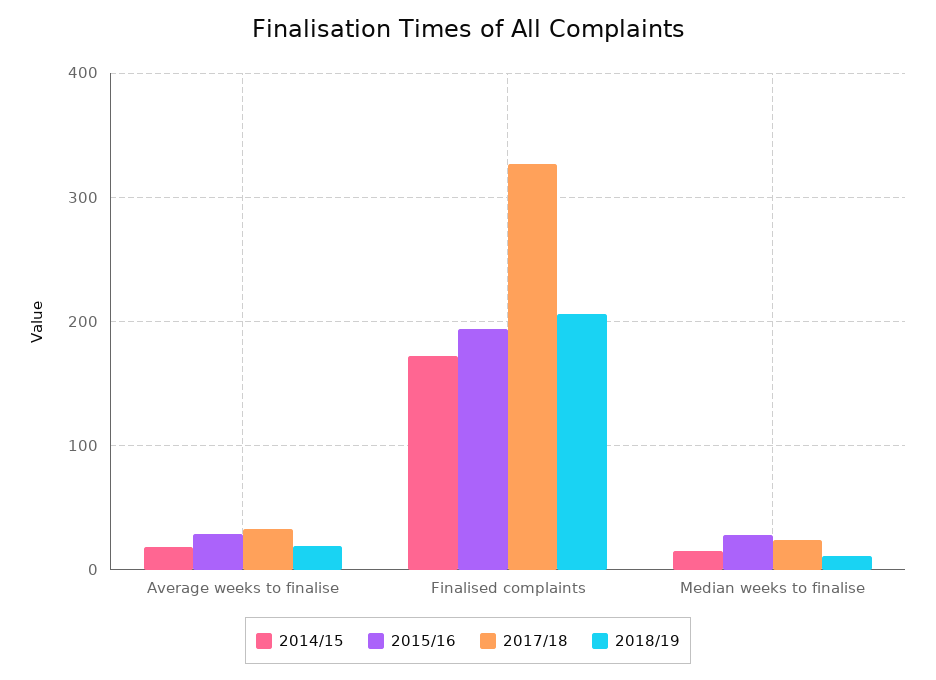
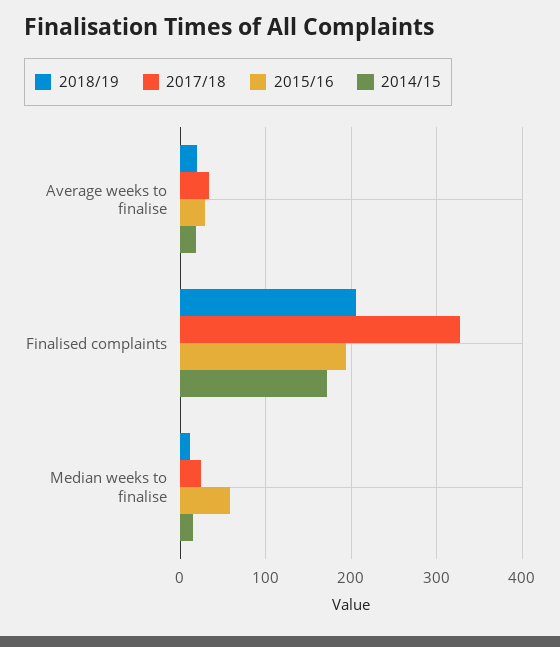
  {
    "2014/15": {
      "Average weeks to finalise": 20,
      "Finalised complaints": 170,
      "Median weeks to finalise": 20
    },
    "2015/16": {
      "Average weeks to finalise": 30,
      "Finalised complaints": 190,
-     "Median weeks to finalise": 30
+     "Median weeks to finalise": 60
    },
    "2017/18": {
      "Average weeks to finalise": 30,
      "Finalised complaints": 330,
      "Median weeks to finalise": 20
    },
    "2018/19": {
      "Average weeks to finalise": 20,
      "Finalised complaints": 210,
      "Median weeks to finalise": 10
    }
  }

